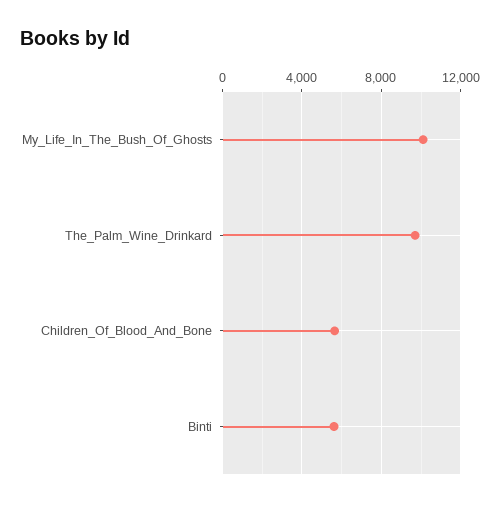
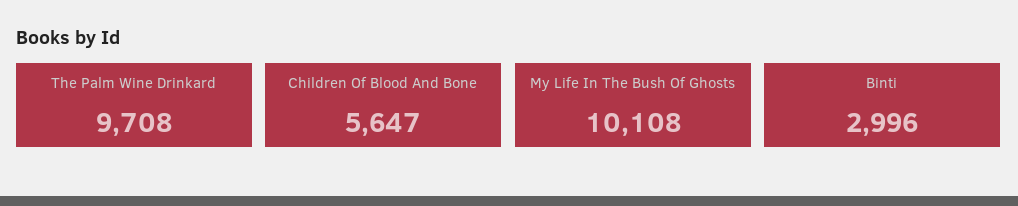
  {
    "My_Life_In_The_Bush_Of_Ghosts": 10108,
    "The_Palm_Wine_Drinkard": 9708,
    "Children_Of_Blood_And_Bone": 5647,
-   "Binti": 5500
+   "Binti": 2996
  }

